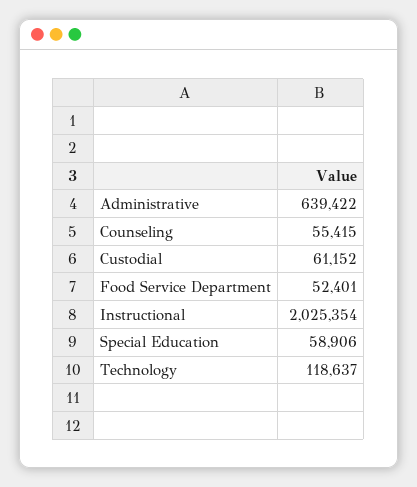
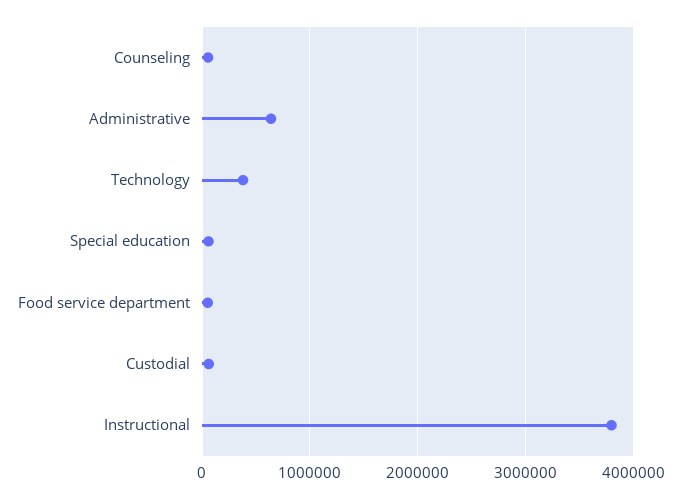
  {
    "Administrative": 639422,
    "Counseling": 55415,
    "Custodial": 61152,
    "Food Service Department": 52401,
-   "Instructional": 2025354,
+   "Instructional": 3800000,
    "Special Education": 58906,
-   "Technology": 118637
+   "Technology": 400000
  }

